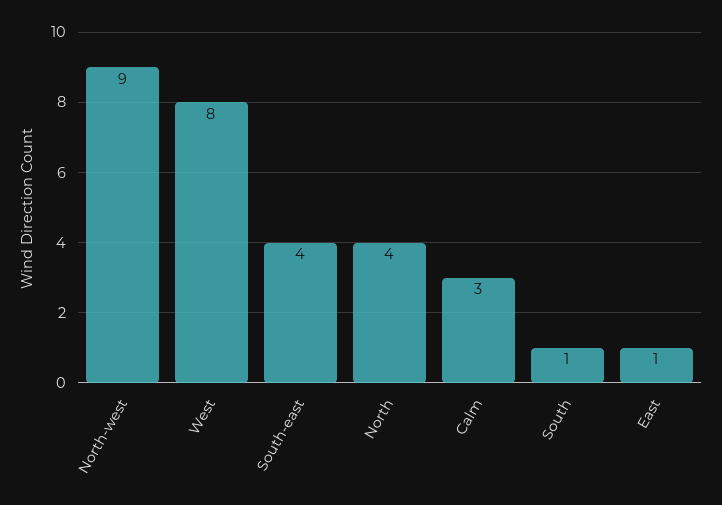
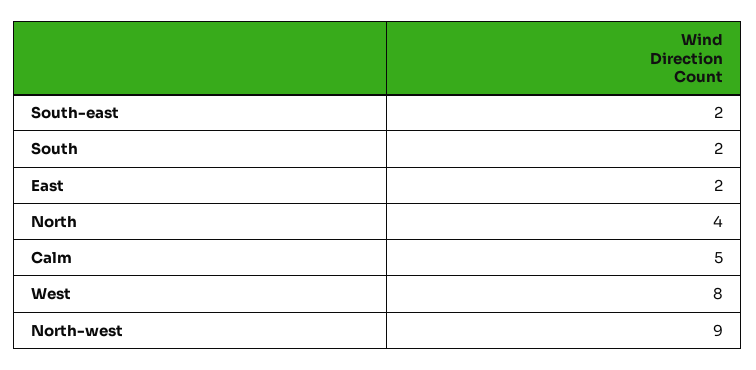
  {
    "North-west": 9,
    "West": 8,
-   "South-east": 4,
+   "South-east": 2,
    "North": 4,
-   "Calm": 3,
+   "Calm": 5,
-   "South": 1,
+   "South": 2,
-   "East": 1
+   "East": 2
  }

